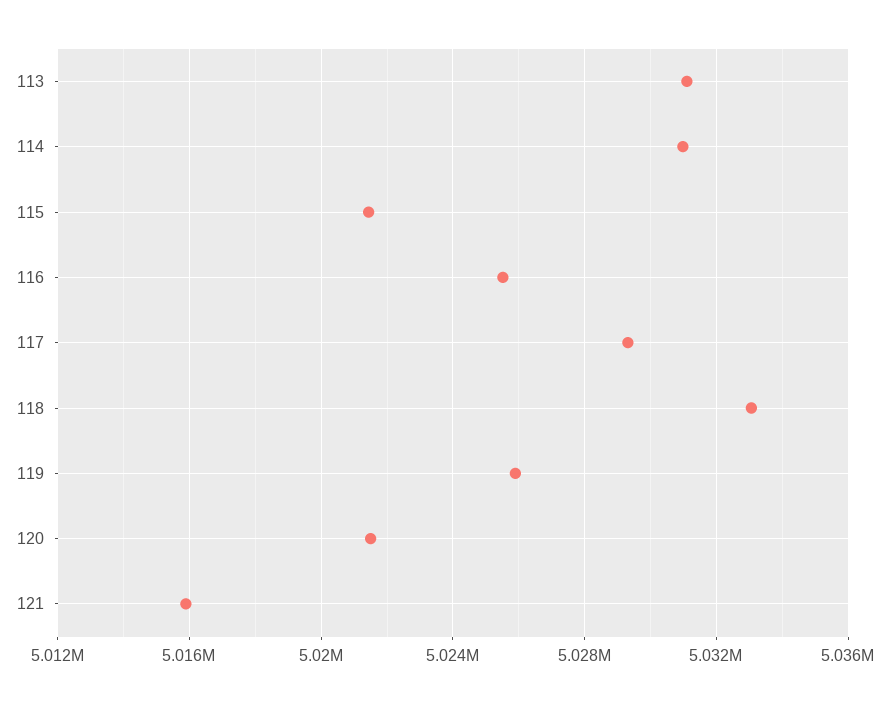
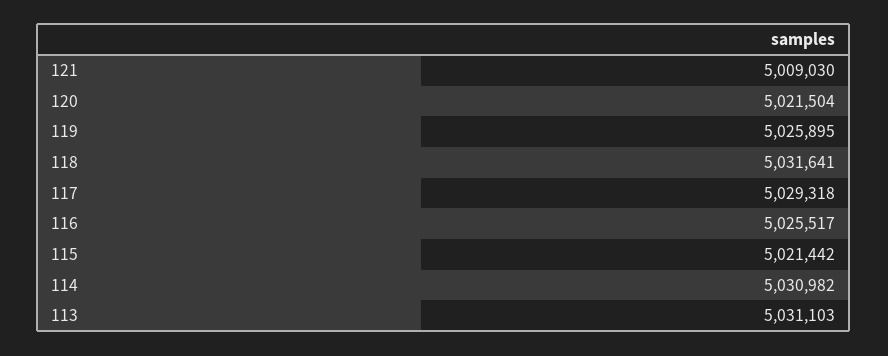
  {
    "113": 5031103,
    "114": 5030982,
    "115": 5021442,
    "116": 5025517,
    "117": 5029318,
-   "118": 5033000,
+   "118": 5031641,
    "119": 5025895,
    "120": 5021504,
-   "121": 5016000
+   "121": 5009030
  }

